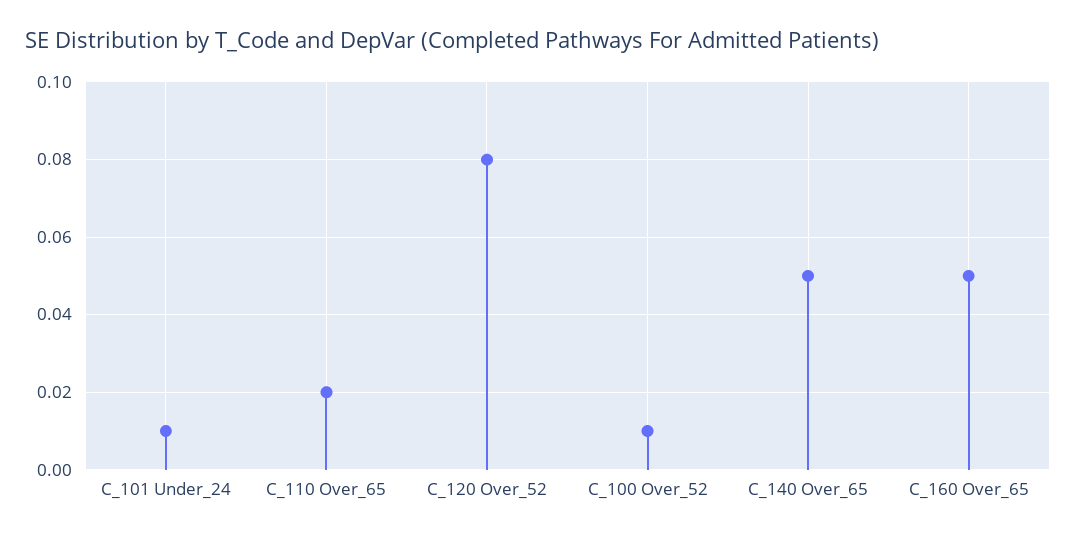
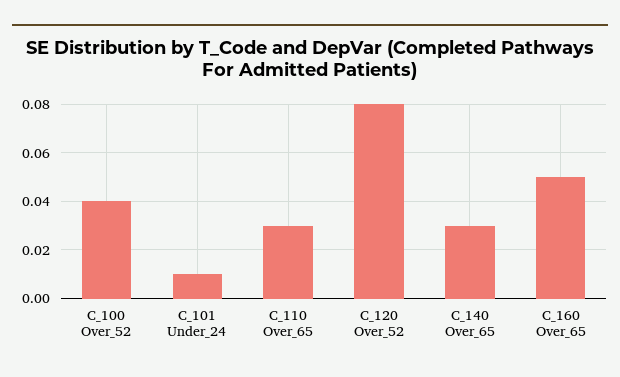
  {
    "C_101 Under_24": 0.01,
-   "C_110 Over_65": 0.02,
+   "C_110 Over_65": 0.03,
    "C_120 Over_52": 0.08,
-   "C_100 Over_52": 0.01,
+   "C_100 Over_52": 0.04,
-   "C_140 Over_65": 0.05,
+   "C_140 Over_65": 0.03,
    "C_160 Over_65": 0.05
  }

